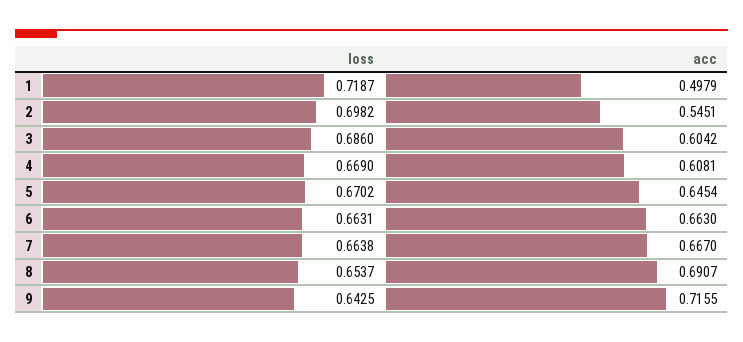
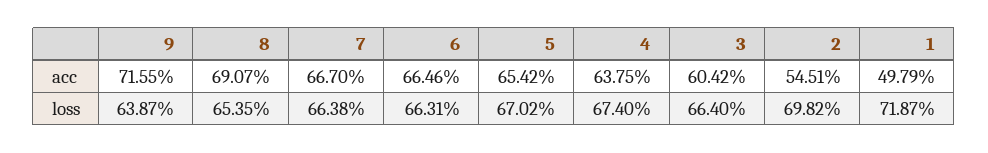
  {
    "loss": {
      "1": 0.7187,
      "2": 0.6982,
-     "3": 0.686,
+     "3": 0.664,
-     "4": 0.669,
+     "4": 0.674,
      "5": 0.6702,
      "6": 0.6631,
      "7": 0.6638,
-     "8": 0.6537,
+     "8": 0.6535,
-     "9": 0.6425
+     "9": 0.6387
    },
    "acc": {
      "1": 0.4979,
      "2": 0.5451,
      "3": 0.6042,
-     "4": 0.6081,
+     "4": 0.6375,
-     "5": 0.6454,
+     "5": 0.6542,
-     "6": 0.663,
+     "6": 0.6646,
      "7": 0.667,
      "8": 0.6907,
      "9": 0.7155
    }
  }

